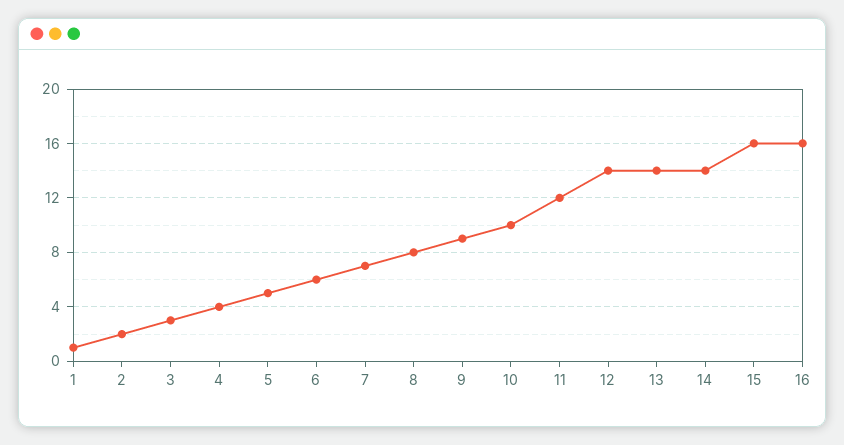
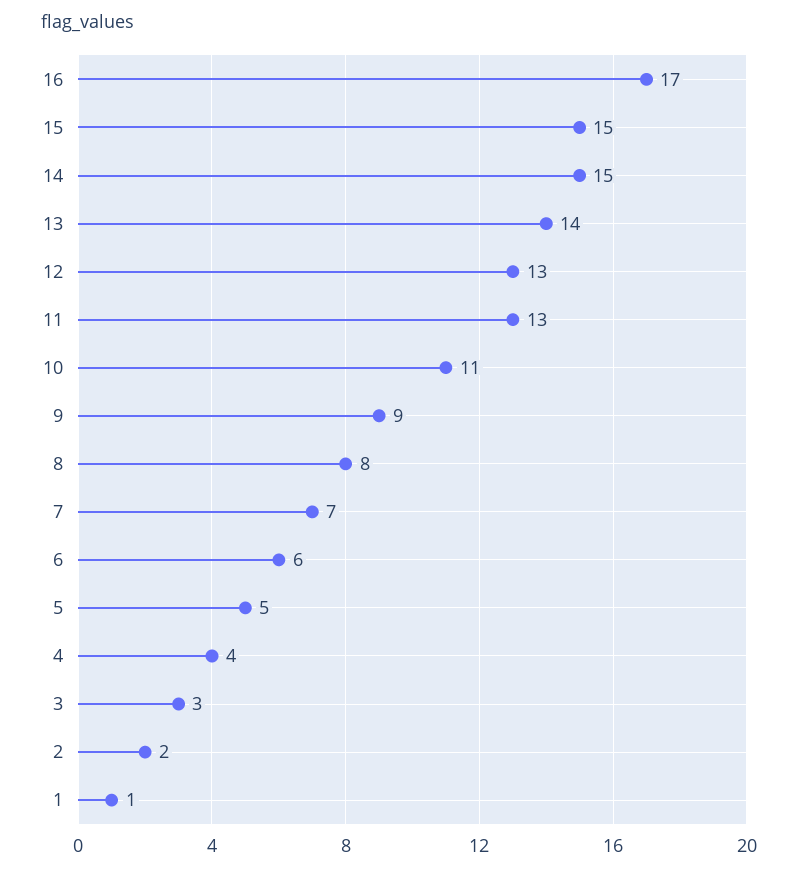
  {
    "1": 1,
    "2": 2,
    "3": 3,
    "4": 4,
    "5": 5,
    "6": 6,
    "7": 7,
    "8": 8,
    "9": 9,
-   "10": 10,
+   "10": 11,
-   "11": 12,
+   "11": 13,
-   "12": 14,
+   "12": 13,
    "13": 14,
-   "14": 14,
+   "14": 15,
-   "15": 16,
+   "15": 15,
-   "16": 16
+   "16": 17
  }

